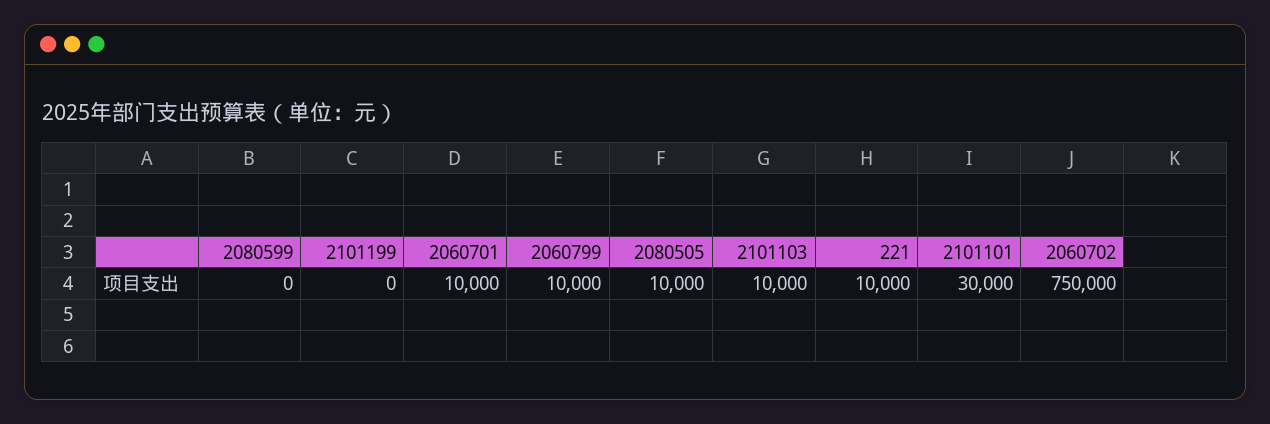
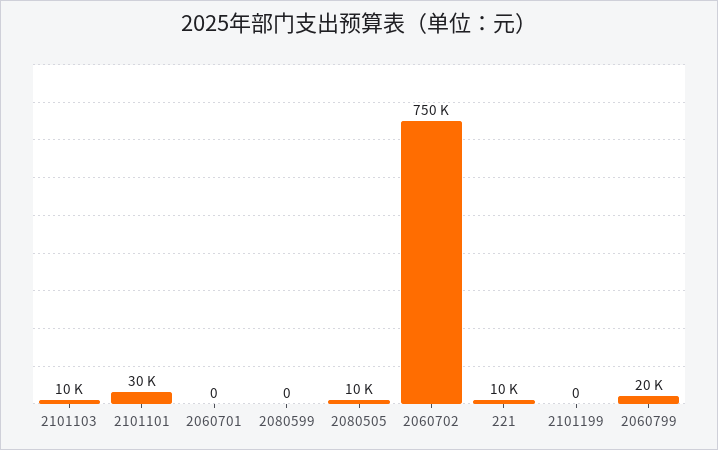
  {
    "2080599": 0,
    "2101199": 0,
-   "2060701": 10000,
+   "2060701": 0,
-   "2060799": 10000,
+   "2060799": 20000,
    "2080505": 10000,
    "2101103": 10000,
    "221": 10000,
    "2101101": 30000,
    "2060702": 750000
  }

